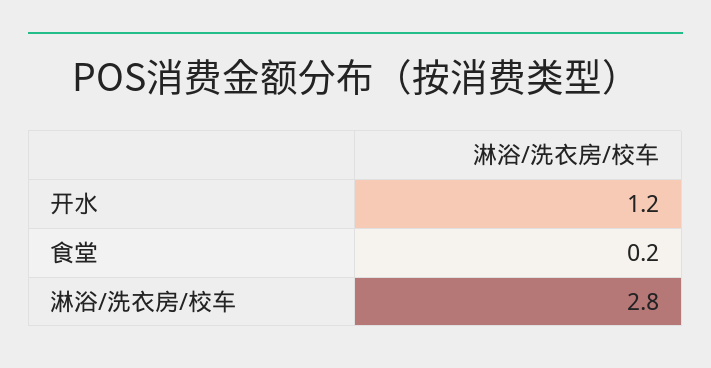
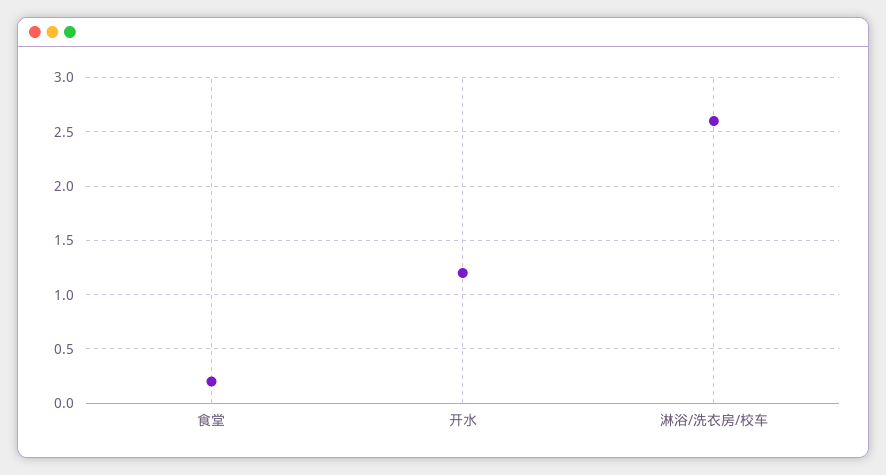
  {
    "开水": 1.2,
    "食堂": 0.2,
-   "淋浴/洗衣房/校车": 2.8
+   "淋浴/洗衣房/校车": 2.6
  }

